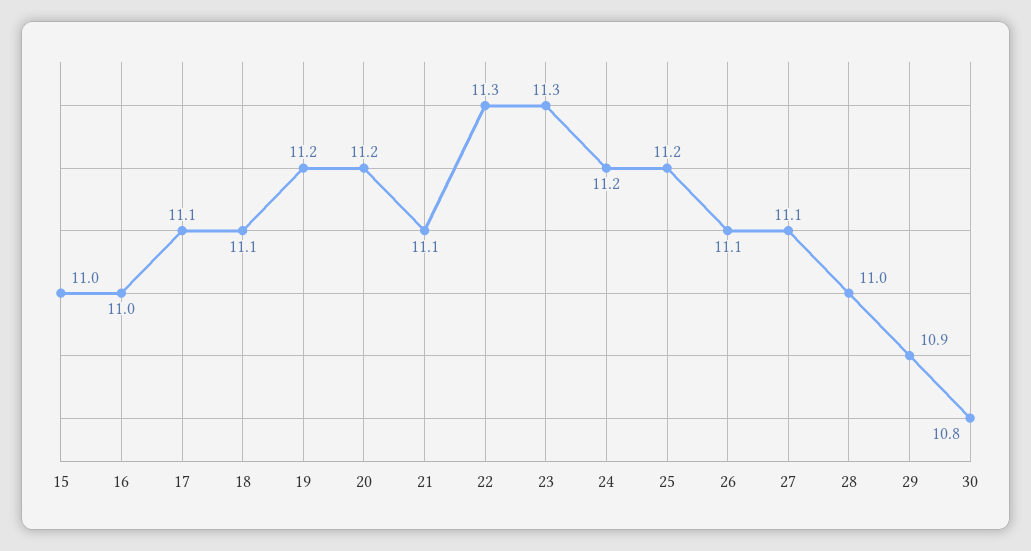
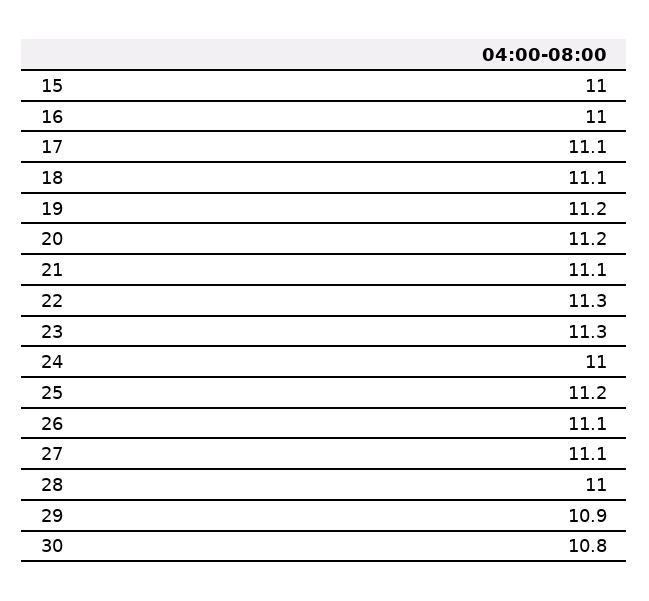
  {
    "15": 11,
    "16": 11,
    "17": 11.1,
    "18": 11.1,
    "19": 11.2,
    "20": 11.2,
    "21": 11.1,
    "22": 11.3,
    "23": 11.3,
-   "24": 11.2,
+   "24": 11,
    "25": 11.2,
    "26": 11.1,
    "27": 11.1,
    "28": 11,
    "29": 10.9,
    "30": 10.8
  }

